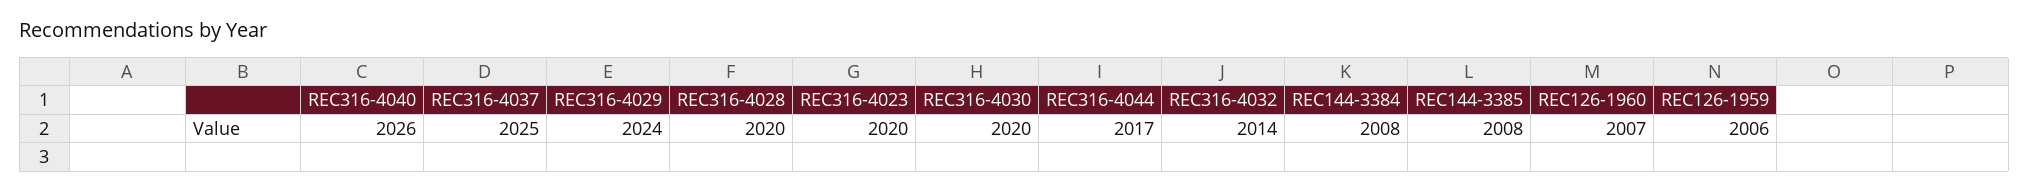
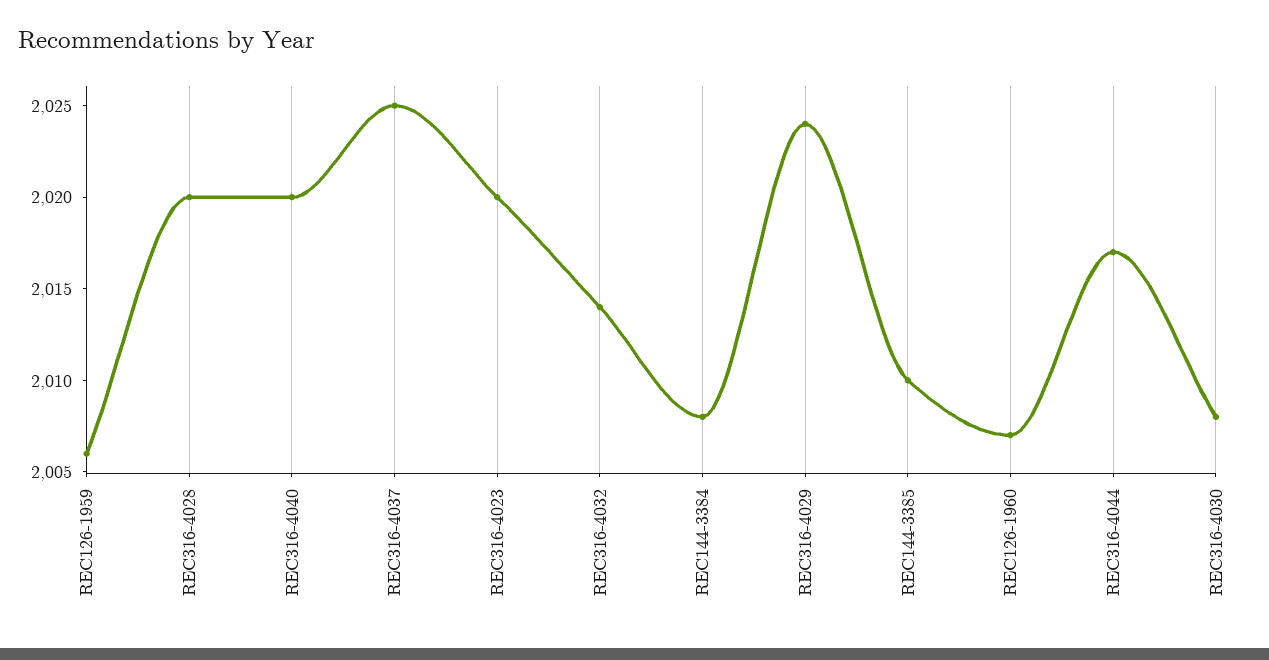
  {
-   "REC316-4040": 2026,
+   "REC316-4040": 2020,
    "REC316-4037": 2025,
    "REC316-4029": 2024,
    "REC316-4028": 2020,
    "REC316-4023": 2020,
-   "REC316-4030": 2020,
+   "REC316-4030": 2008,
    "REC316-4044": 2017,
    "REC316-4032": 2014,
    "REC144-3384": 2008,
-   "REC144-3385": 2008,
+   "REC144-3385": 2010,
    "REC126-1960": 2007,
    "REC126-1959": 2006
  }

